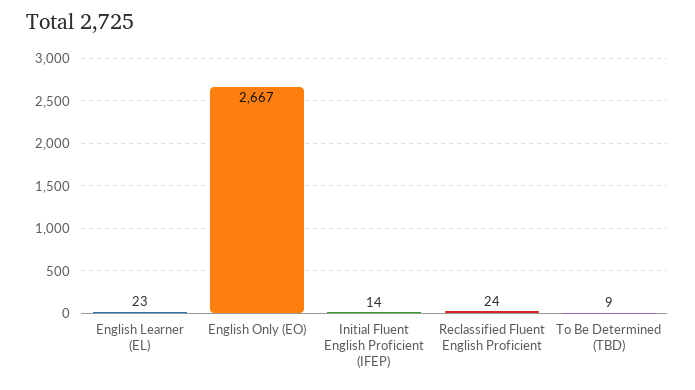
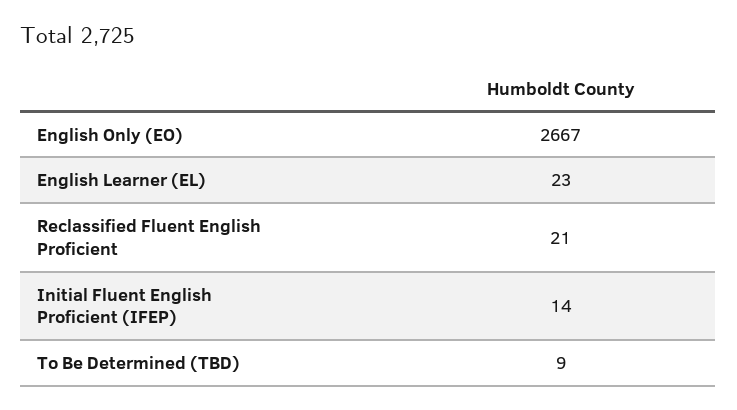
  {
    "English Learner (EL)": 23,
    "English Only (EO)": 2667,
    "Initial Fluent English Proficient (IFEP)": 14,
-   "Reclassified Fluent English Proficient": 24,
+   "Reclassified Fluent English Proficient": 21,
    "To Be Determined (TBD)": 9
  }

